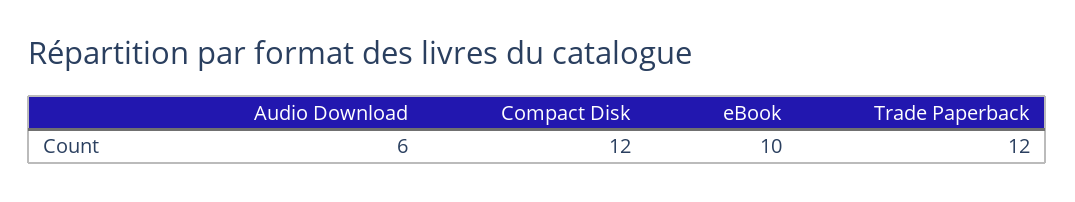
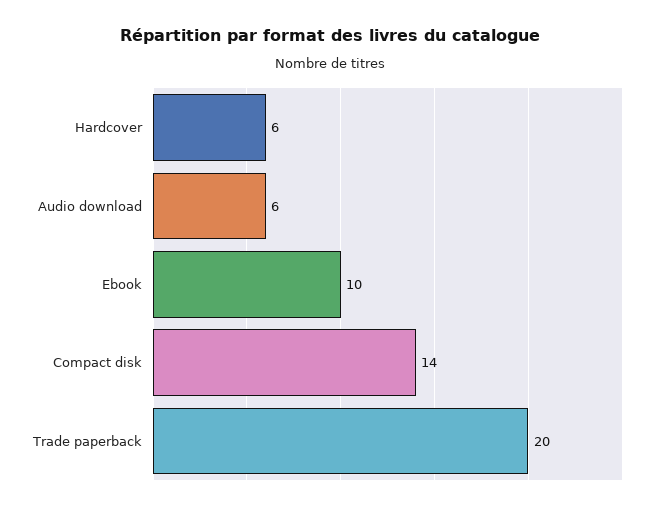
  {
    "Audio Download": 6,
-   "Compact Disk": 12,
+   "Compact Disk": 14,
    "eBook": 10,
-   "Trade Paperback": 12
+   "Trade Paperback": 20,
+   "Hardcover": 6
  }

